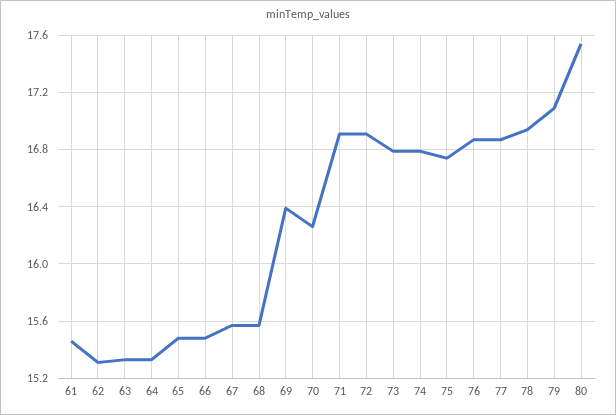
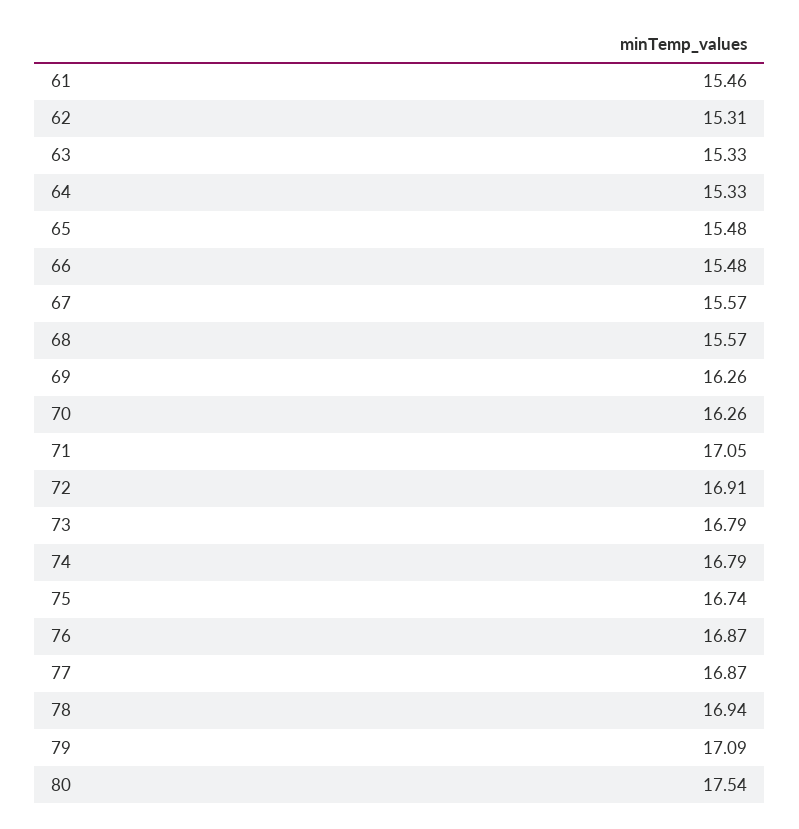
  {
    "61": 15.46,
    "62": 15.31,
    "63": 15.33,
    "64": 15.33,
    "65": 15.48,
    "66": 15.48,
    "67": 15.57,
    "68": 15.57,
-   "69": 16.4,
+   "69": 16.26,
    "70": 16.26,
-   "71": 16.9,
+   "71": 17.05,
    "72": 16.91,
    "73": 16.79,
    "74": 16.79,
    "75": 16.74,
    "76": 16.87,
    "77": 16.87,
    "78": 16.94,
    "79": 17.09,
    "80": 17.54
  }

